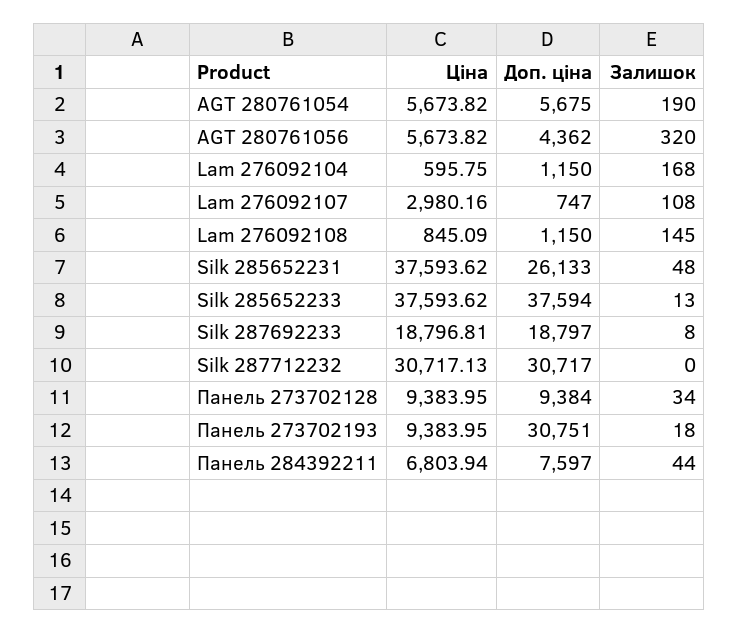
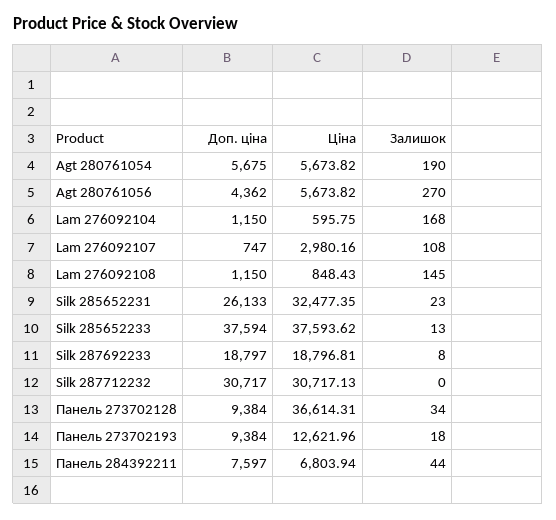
  {
    "Ціна": {
      "AGT 280761054": 5673.82,
      "AGT 280761056": 5673.82,
      "Lam 276092104": 595.75,
      "Lam 276092107": 2980.16,
-     "Lam 276092108": 845.09,
+     "Lam 276092108": 848.43,
-     "Silk 285652231": 37593.62,
+     "Silk 285652231": 32477.35,
      "Silk 285652233": 37593.62,
      "Silk 287692233": 18796.81,
      "Silk 287712232": 30717.13,
-     "Панель 273702128": 9383.95,
+     "Панель 273702128": 36614.31,
-     "Панель 273702193": 9383.95,
+     "Панель 273702193": 12621.96,
      "Панель 284392211": 6803.94
    },
    "Доп. ціна": {
      "AGT 280761054": 5675,
      "AGT 280761056": 4362,
      "Lam 276092104": 1150,
      "Lam 276092107": 747,
      "Lam 276092108": 1150,
      "Silk 285652231": 26133,
      "Silk 285652233": 37594,
      "Silk 287692233": 18797,
      "Silk 287712232": 30717,
      "Панель 273702128": 9384,
-     "Панель 273702193": 30751,
+     "Панель 273702193": 9384,
      "Панель 284392211": 7597
    },
    "Залишок": {
      "AGT 280761054": 190,
-     "AGT 280761056": 320,
+     "AGT 280761056": 270,
      "Lam 276092104": 168,
      "Lam 276092107": 108,
      "Lam 276092108": 145,
-     "Silk 285652231": 48,
+     "Silk 285652231": 23,
      "Silk 285652233": 13,
      "Silk 287692233": 8,
      "Silk 287712232": 0,
      "Панель 273702128": 34,
      "Панель 273702193": 18,
      "Панель 284392211": 44
    }
  }

